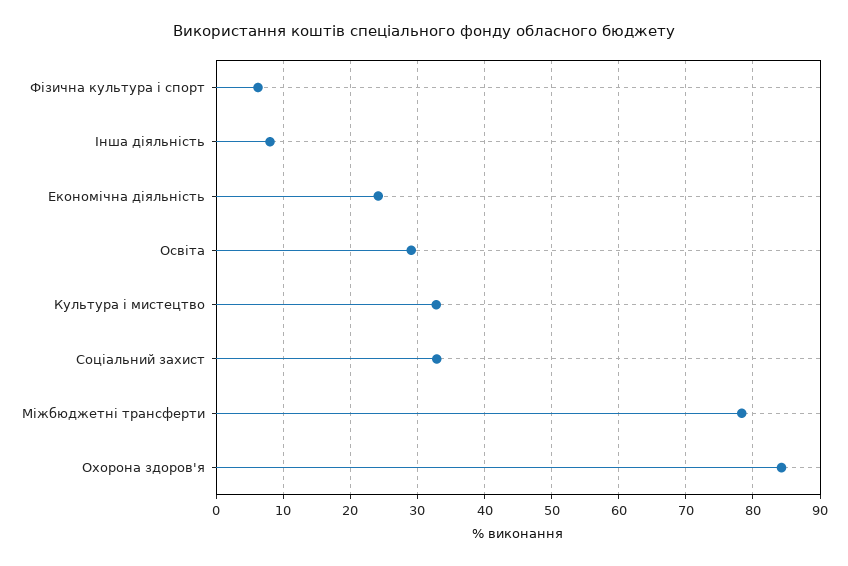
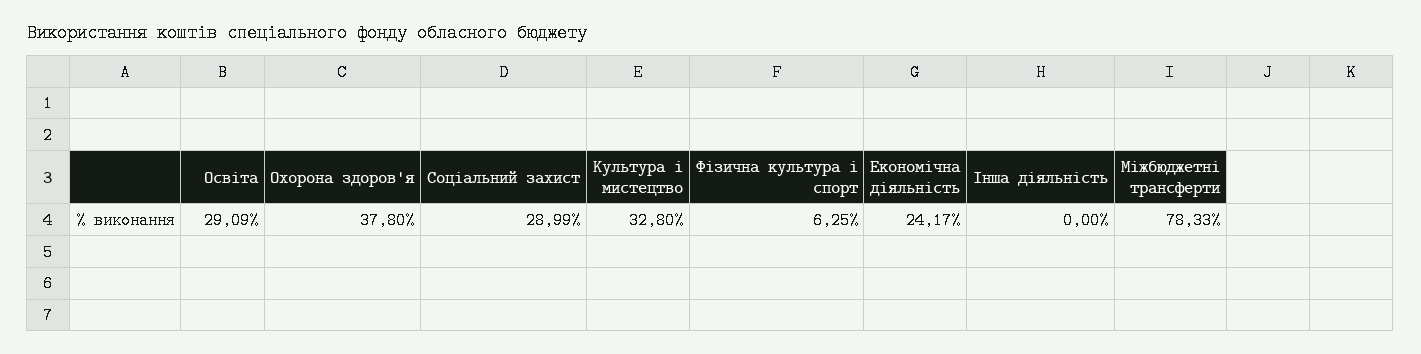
  {
    "Фізична культура і спорт": 6.25,
-   "Інша діяльність": 8,
+   "Інша діяльність": 0,
    "Економічна діяльність": 24.17,
    "Освіта": 29.09,
    "Культура і мистецтво": 32.8,
-   "Соціальний захист": 33,
+   "Соціальний захист": 28.99,
    "Міжбюджетні трансферти": 78.33,
-   "Охорона здоров'я": 84
+   "Охорона здоров'я": 37.8
  }

